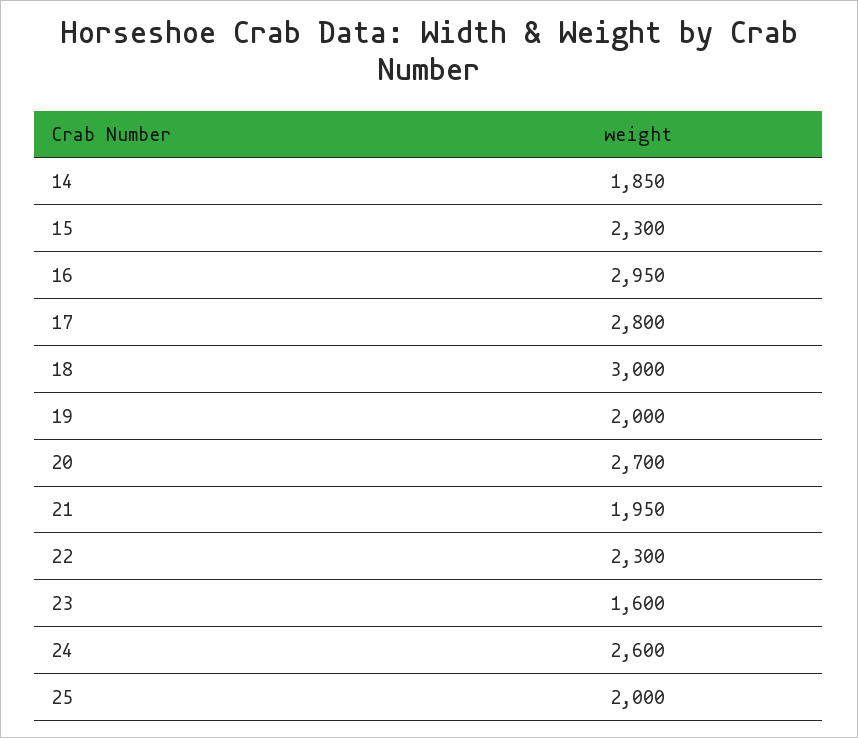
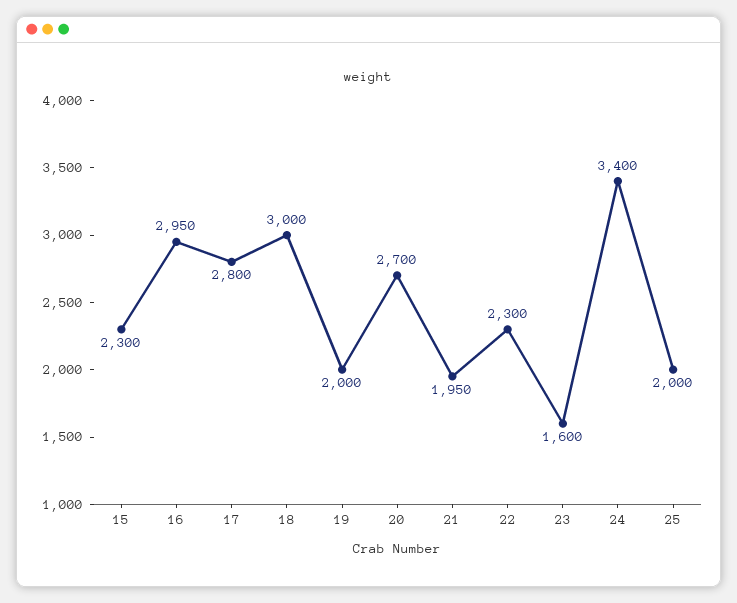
  {
-   "14": 1850,
    "15": 2300,
    "16": 2950,
    "17": 2800,
    "18": 3000,
    "19": 2000,
    "20": 2700,
    "21": 1950,
    "22": 2300,
    "23": 1600,
-   "24": 2600,
+   "24": 3400,
    "25": 2000
  }

